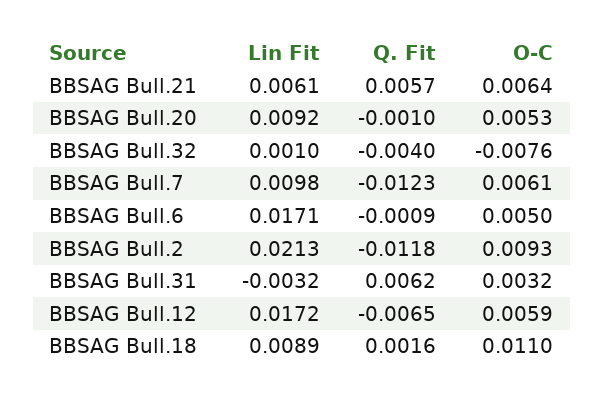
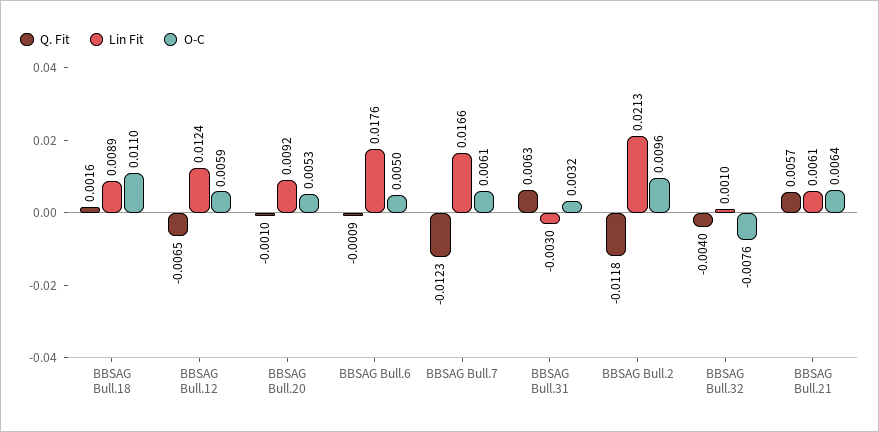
  {
    "Lin Fit": {
      "BBSAG Bull.21": 0.0061,
      "BBSAG Bull.20": 0.0092,
      "BBSAG Bull.32": 0.001,
-     "BBSAG Bull.7": 0.0098,
+     "BBSAG Bull.7": 0.0166,
-     "BBSAG Bull.6": 0.0171,
+     "BBSAG Bull.6": 0.0176,
      "BBSAG Bull.2": 0.0213,
-     "BBSAG Bull.31": -0.0032,
+     "BBSAG Bull.31": -0.003,
-     "BBSAG Bull.12": 0.0172,
+     "BBSAG Bull.12": 0.0124,
      "BBSAG Bull.18": 0.0089
    },
    "Q. Fit": {
      "BBSAG Bull.21": 0.0057,
      "BBSAG Bull.20": -0.001,
      "BBSAG Bull.32": -0.004,
      "BBSAG Bull.7": -0.0123,
      "BBSAG Bull.6": -0.0009,
      "BBSAG Bull.2": -0.0118,
-     "BBSAG Bull.31": 0.0062,
+     "BBSAG Bull.31": 0.0063,
      "BBSAG Bull.12": -0.0065,
      "BBSAG Bull.18": 0.0016
    },
    "O-C": {
      "BBSAG Bull.21": 0.0064,
      "BBSAG Bull.20": 0.0053,
      "BBSAG Bull.32": -0.0076,
      "BBSAG Bull.7": 0.0061,
      "BBSAG Bull.6": 0.005,
-     "BBSAG Bull.2": 0.0093,
+     "BBSAG Bull.2": 0.0096,
      "BBSAG Bull.31": 0.0032,
      "BBSAG Bull.12": 0.0059,
      "BBSAG Bull.18": 0.011
    }
  }

